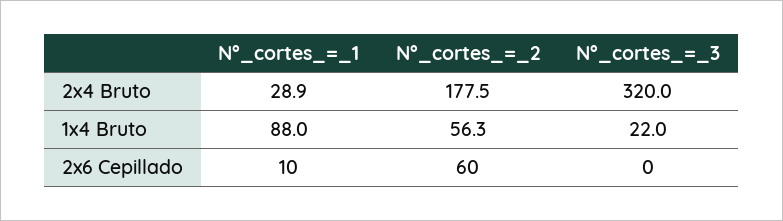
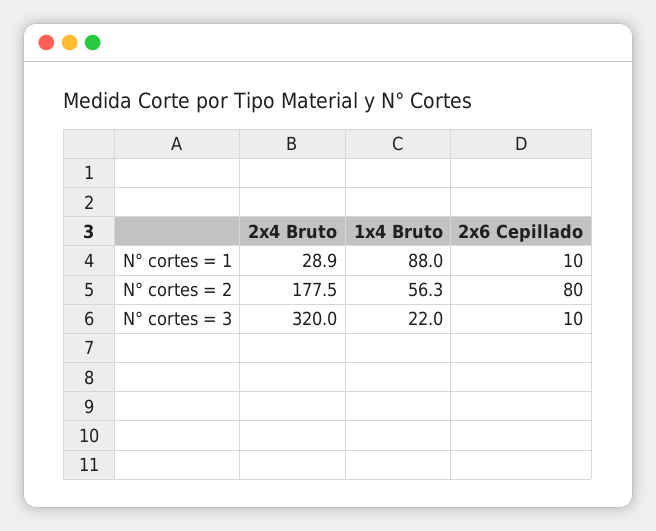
  {
    "N°_cortes_=_1": {
      "2x4 Bruto": 28.9,
      "1x4 Bruto": 88,
      "2x6 Cepillado": 10
    },
    "N°_cortes_=_2": {
      "2x4 Bruto": 177.5,
      "1x4 Bruto": 56.3,
-     "2x6 Cepillado": 60
+     "2x6 Cepillado": 80
    },
    "N°_cortes_=_3": {
      "2x4 Bruto": 320,
      "1x4 Bruto": 22,
-     "2x6 Cepillado": 0
+     "2x6 Cepillado": 10
    }
  }

